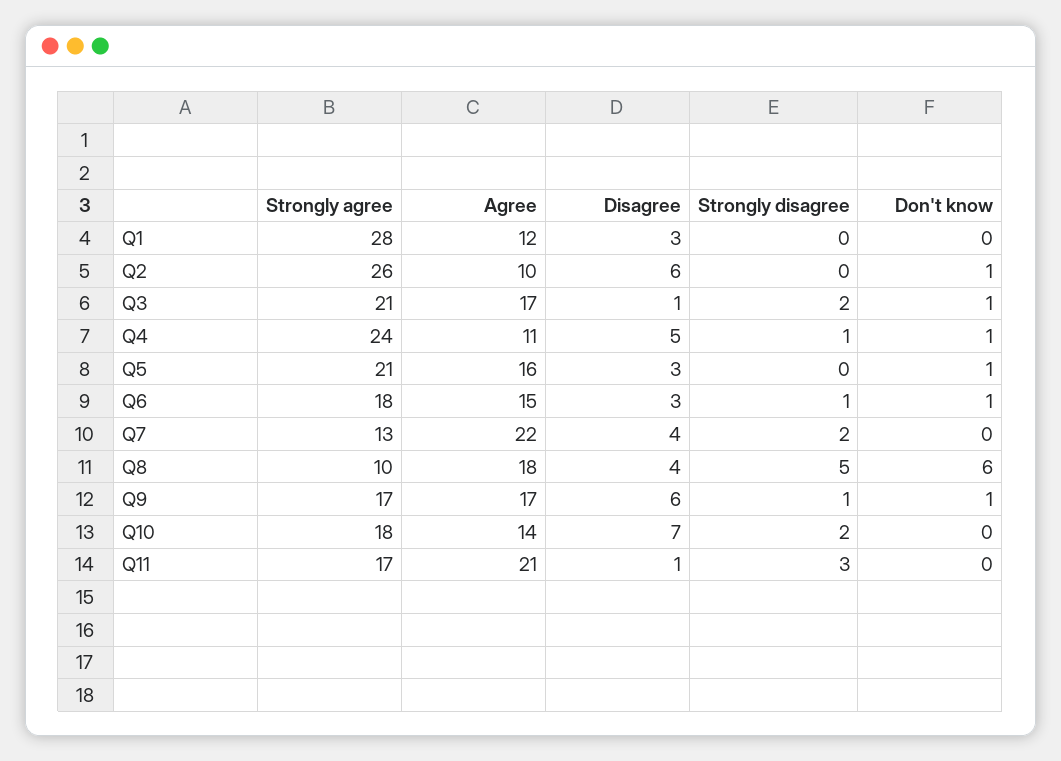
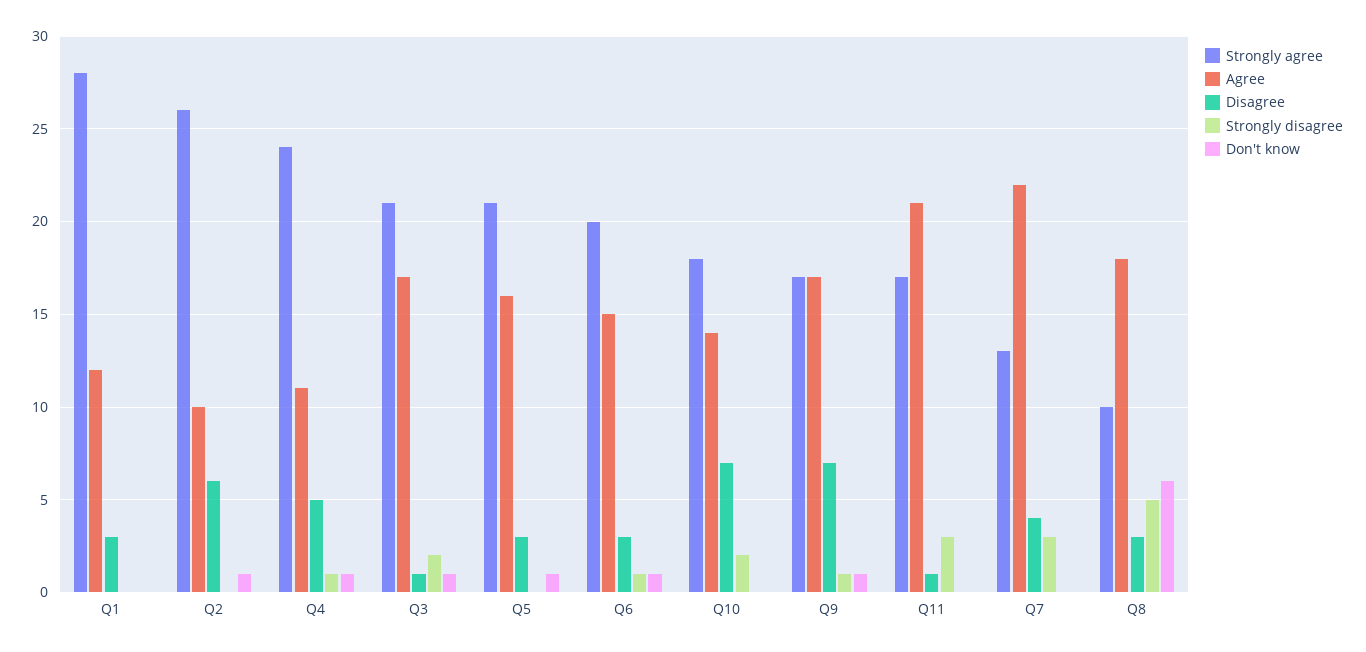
  {
    "Strongly agree": {
      "Q1": 28,
      "Q2": 26,
      "Q3": 21,
      "Q4": 24,
      "Q5": 21,
-     "Q6": 18,
+     "Q6": 20,
      "Q7": 13,
      "Q8": 10,
      "Q9": 17,
      "Q10": 18,
      "Q11": 17
    },
    "Agree": {
      "Q1": 12,
      "Q2": 10,
      "Q3": 17,
      "Q4": 11,
      "Q5": 16,
      "Q6": 15,
      "Q7": 22,
      "Q8": 18,
      "Q9": 17,
      "Q10": 14,
      "Q11": 21
    },
    "Disagree": {
      "Q1": 3,
      "Q2": 6,
      "Q3": 1,
      "Q4": 5,
      "Q5": 3,
      "Q6": 3,
      "Q7": 4,
-     "Q8": 4,
+     "Q8": 3,
-     "Q9": 6,
+     "Q9": 7,
      "Q10": 7,
      "Q11": 1
    },
    "Strongly disagree": {
      "Q1": 0,
      "Q2": 0,
      "Q3": 2,
      "Q4": 1,
      "Q5": 0,
      "Q6": 1,
-     "Q7": 2,
+     "Q7": 3,
      "Q8": 5,
      "Q9": 1,
      "Q10": 2,
      "Q11": 3
    },
    "Don't know": {
      "Q1": 0,
      "Q2": 1,
      "Q3": 1,
      "Q4": 1,
      "Q5": 1,
      "Q6": 1,
      "Q7": 0,
      "Q8": 6,
      "Q9": 1,
      "Q10": 0,
      "Q11": 0
    }
  }

